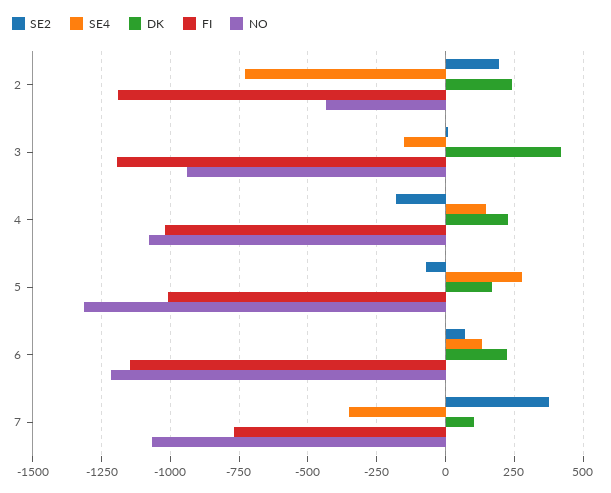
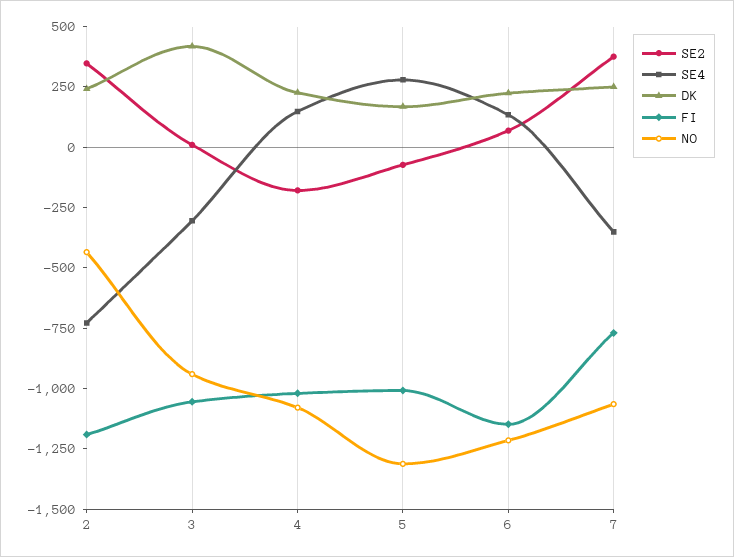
  {
    "SE2": {
-     "2": 200,
+     "2": 350,
      "3": 0,
      "4": -175,
      "5": -75,
      "6": 75,
      "7": 375
    },
    "SE4": {
      "2": -725,
-     "3": -150,
+     "3": -300,
      "4": 150,
      "5": 275,
      "6": 125,
      "7": -350
    },
    "DK": {
      "2": 250,
      "3": 425,
      "4": 225,
      "5": 175,
      "6": 225,
-     "7": 100
+     "7": 250
    },
    "FI": {
      "2": -1200,
-     "3": -1200,
+     "3": -1050,
      "4": -1025,
      "5": -1000,
      "6": -1150,
      "7": -775
    },
    "NO": {
      "2": -425,
      "3": -950,
      "4": -1075,
      "5": -1300,
      "6": -1225,
      "7": -1075
    }
  }

